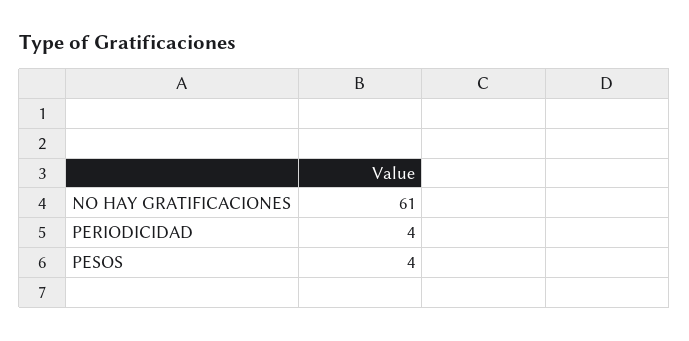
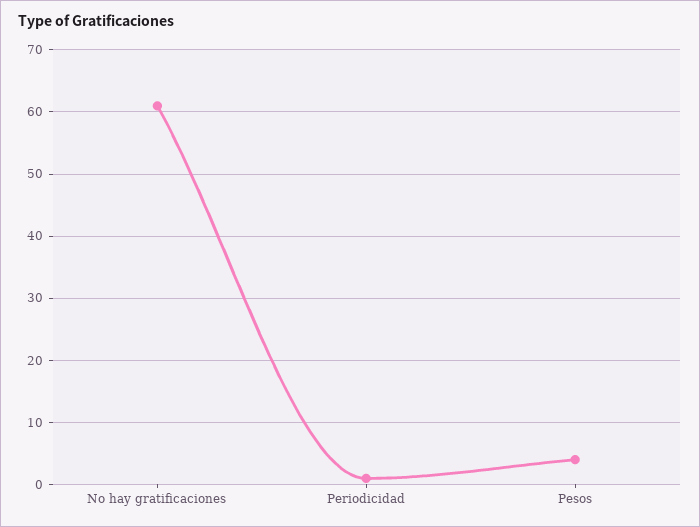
  {
    "NO HAY GRATIFICACIONES": 61,
-   "PERIODICIDAD": 4,
+   "PERIODICIDAD": 1,
    "PESOS": 4
  }

